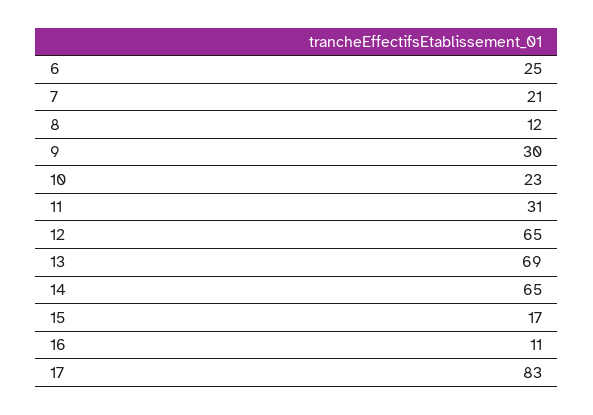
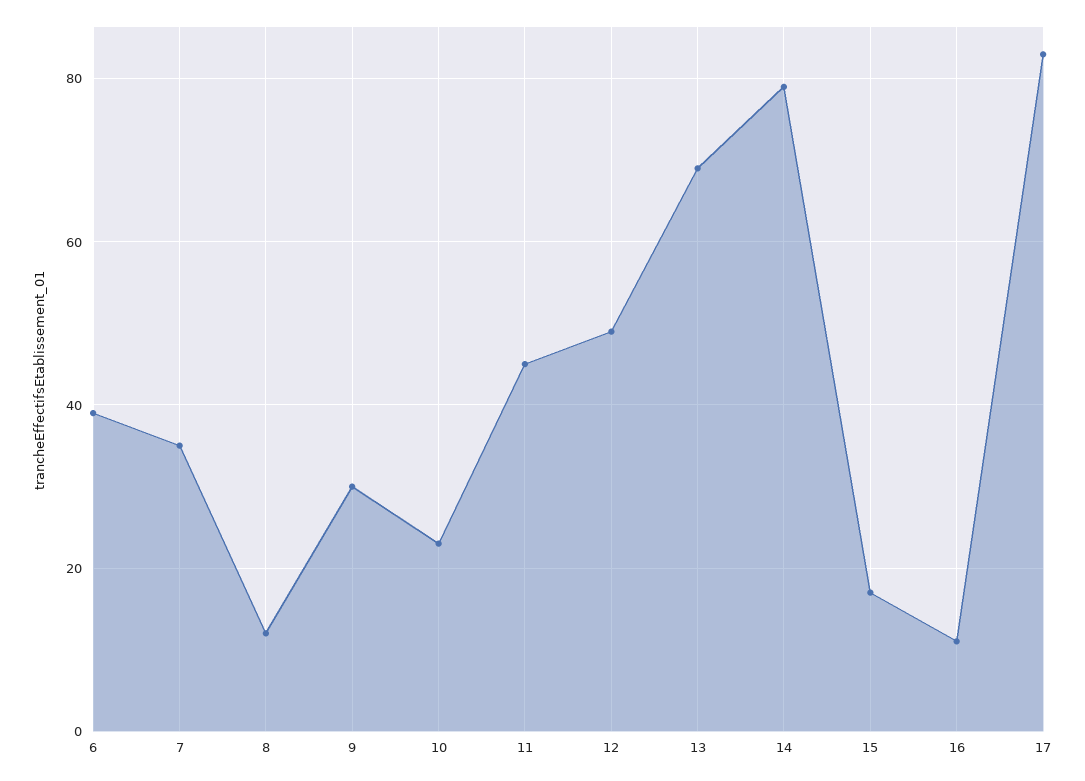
  {
-   "6": 25,
+   "6": 40,
-   "7": 21,
+   "7": 35,
    "8": 12,
    "9": 30,
    "10": 23,
-   "11": 31,
+   "11": 45,
-   "12": 65,
+   "12": 50,
    "13": 69,
-   "14": 65,
+   "14": 80,
    "15": 17,
    "16": 11,
    "17": 83
  }

